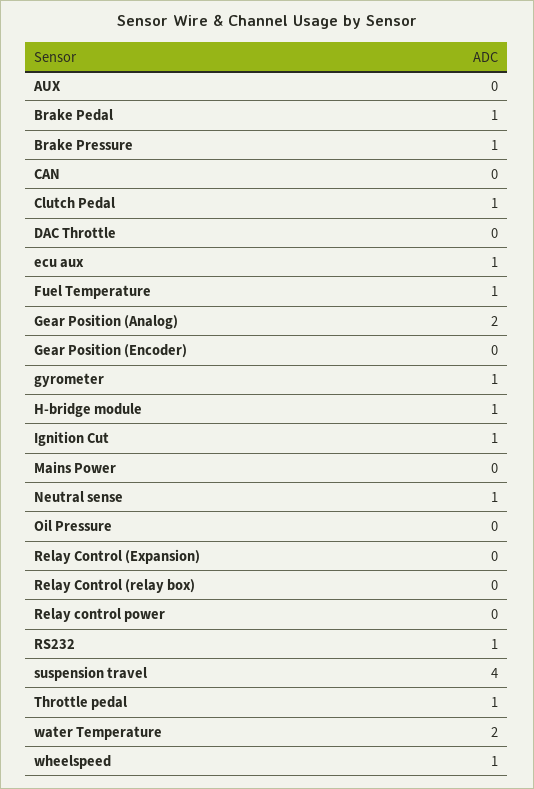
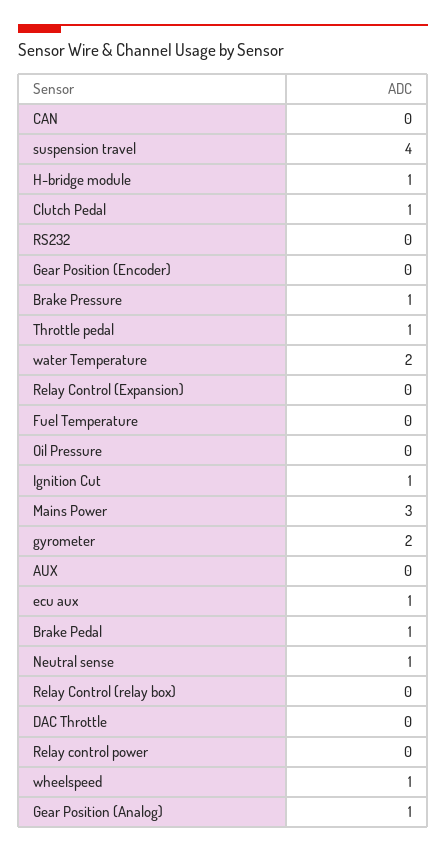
  {
    "AUX": 0,
    "Brake Pedal": 1,
    "Brake Pressure": 1,
    "CAN": 0,
    "Clutch Pedal": 1,
    "DAC Throttle": 0,
    "ecu aux": 1,
-   "Fuel Temperature": 1,
+   "Fuel Temperature": 0,
-   "Gear Position (Analog)": 2,
+   "Gear Position (Analog)": 1,
    "Gear Position (Encoder)": 0,
-   "gyrometer": 1,
+   "gyrometer": 2,
    "H-bridge module": 1,
    "Ignition Cut": 1,
-   "Mains Power": 0,
+   "Mains Power": 3,
    "Neutral sense": 1,
    "Oil Pressure": 0,
    "Relay Control (Expansion)": 0,
    "Relay Control (relay box)": 0,
    "Relay control power": 0,
-   "RS232": 1,
+   "RS232": 0,
    "suspension travel": 4,
    "Throttle pedal": 1,
    "water Temperature": 2,
    "wheelspeed": 1
  }

